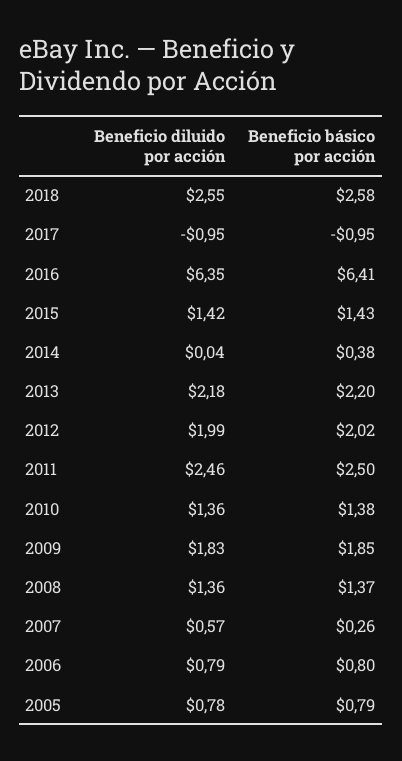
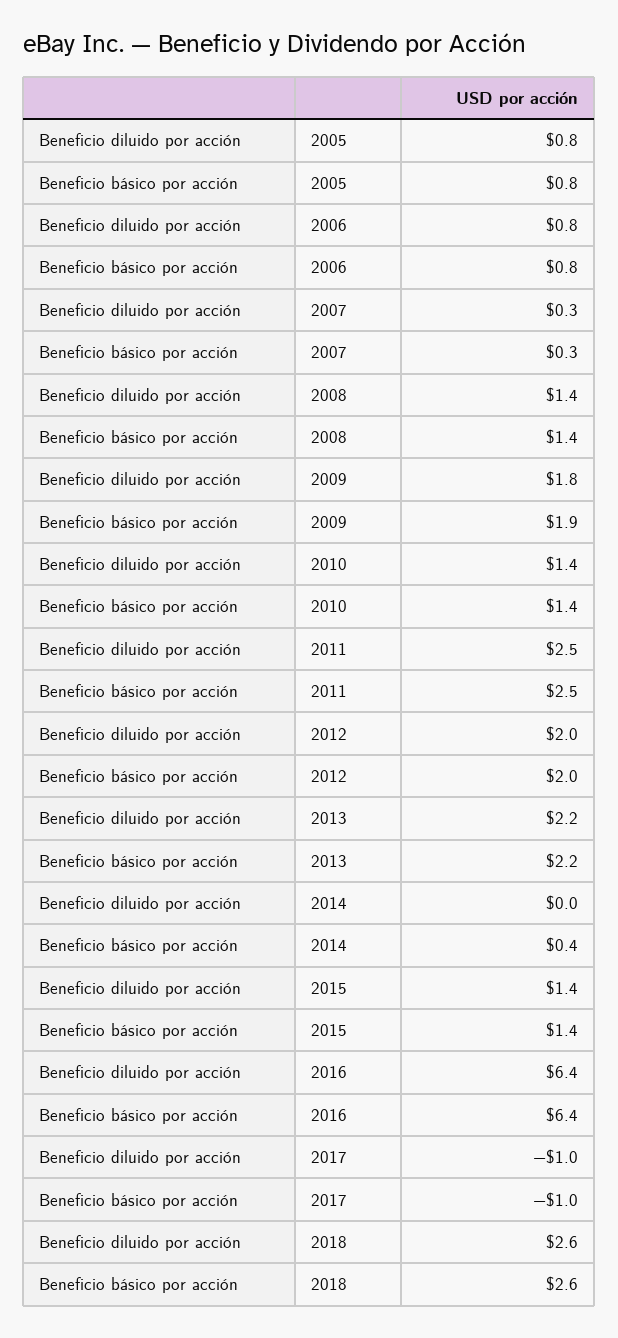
  {
    "Beneficio diluido por acción": {
      "2018": 2.55,
      "2017": -0.95,
      "2016": 6.35,
      "2015": 1.42,
      "2014": 0.04,
      "2013": 2.18,
      "2012": 1.99,
      "2011": 2.46,
      "2010": 1.36,
      "2009": 1.83,
      "2008": 1.36,
-     "2007": 0.57,
+     "2007": 0.3,
      "2006": 0.79,
      "2005": 0.78
    },
    "Beneficio básico por acción": {
      "2018": 2.58,
      "2017": -0.95,
      "2016": 6.41,
      "2015": 1.43,
      "2014": 0.38,
      "2013": 2.2,
      "2012": 2.02,
      "2011": 2.5,
      "2010": 1.38,
      "2009": 1.85,
      "2008": 1.37,
      "2007": 0.26,
      "2006": 0.8,
      "2005": 0.79
    }
  }

